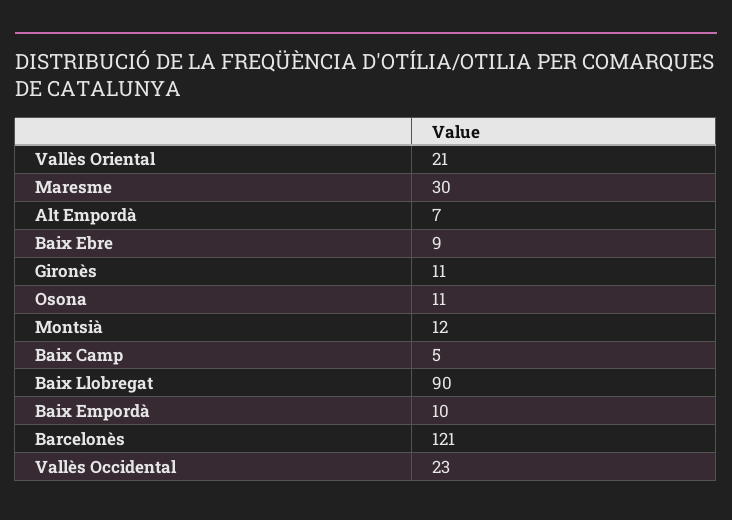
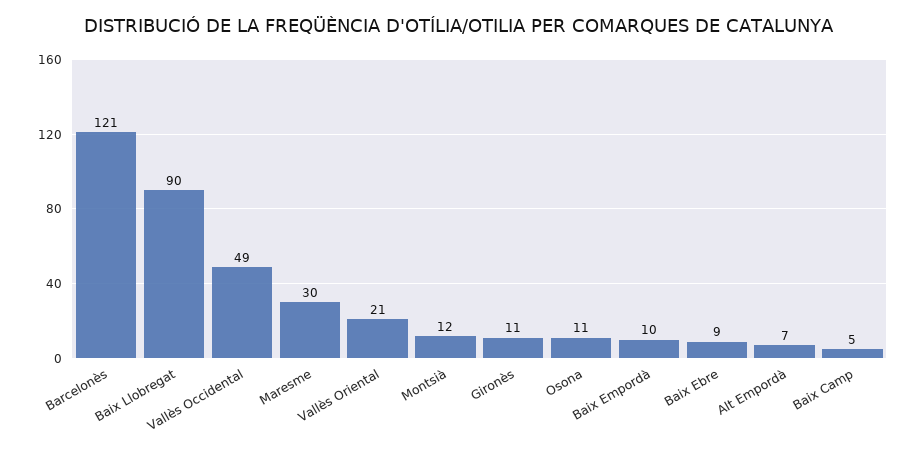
  {
    "Vallès Oriental": 21,
    "Maresme": 30,
    "Alt Empordà": 7,
    "Baix Ebre": 9,
    "Gironès": 11,
    "Osona": 11,
    "Montsià": 12,
    "Baix Camp": 5,
    "Baix Llobregat": 90,
    "Baix Empordà": 10,
    "Barcelonès": 121,
-   "Vallès Occidental": 23
+   "Vallès Occidental": 49
  }

